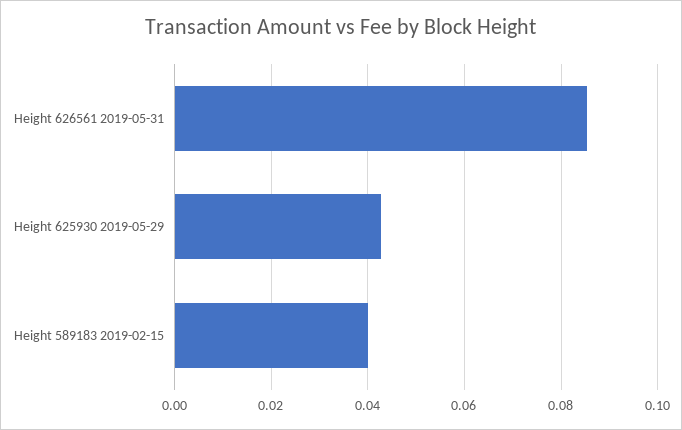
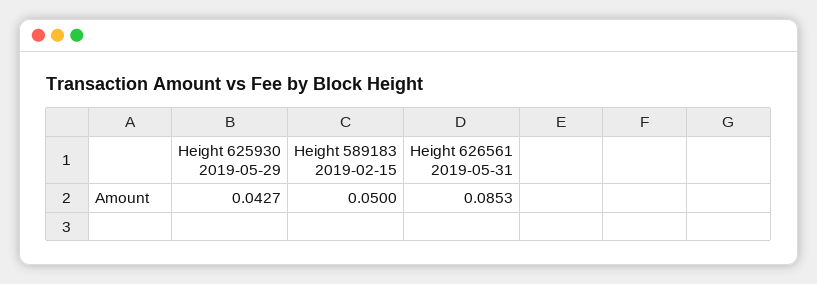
  {
    "Height 626561 2019-05-31": 0.0853,
    "Height 625930 2019-05-29": 0.0427,
-   "Height 589183 2019-02-15": 0.04
+   "Height 589183 2019-02-15": 0.05
  }

